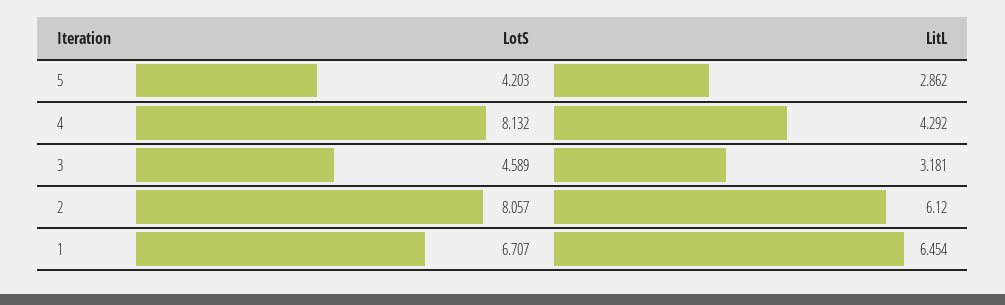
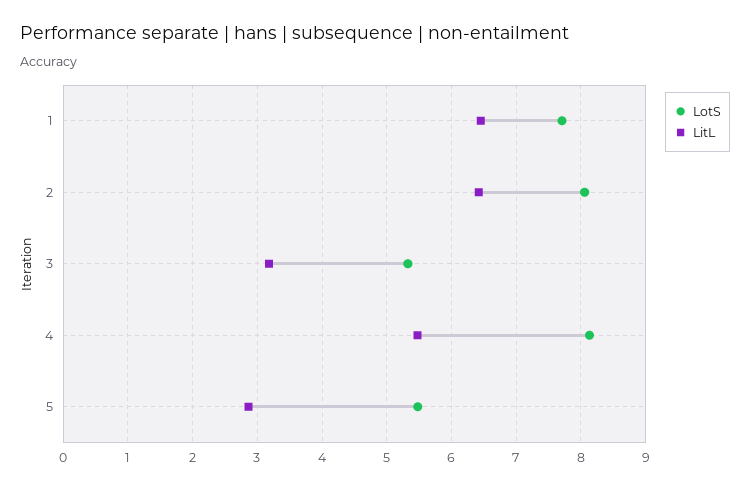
  {
    "LotS": {
-     "5": 4.203,
+     "5": 5.5,
      "4": 8.132,
-     "3": 4.589,
+     "3": 5.3,
      "2": 8.057,
-     "1": 6.707
+     "1": 7.7
    },
    "LitL": {
      "5": 2.862,
-     "4": 4.292,
+     "4": 5.5,
      "3": 3.181,
-     "2": 6.12,
+     "2": 6.4,
      "1": 6.454
    }
  }

